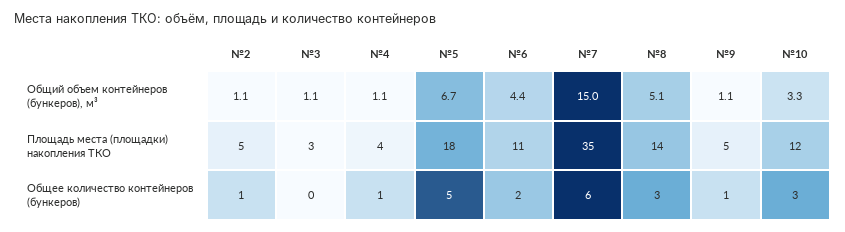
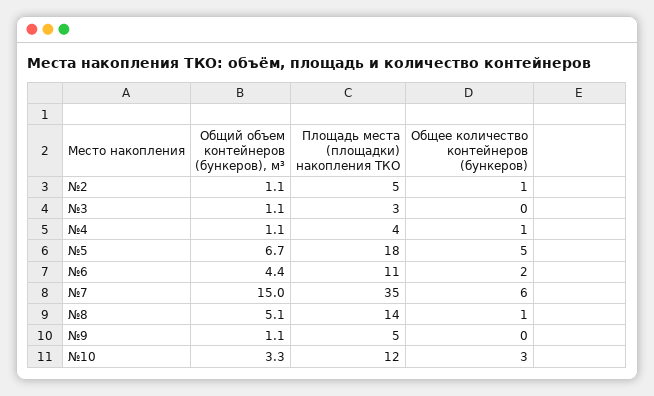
  {
    "№2": {
      "Общий объем контейнеров (бункеров), м³": 1.1,
      "Площадь места (площадки) накопления ТКО": 5,
      "Общее количество контейнеров (бункеров)": 1
    },
    "№3": {
      "Общий объем контейнеров (бункеров), м³": 1.1,
      "Площадь места (площадки) накопления ТКО": 3,
      "Общее количество контейнеров (бункеров)": 0
    },
    "№4": {
      "Общий объем контейнеров (бункеров), м³": 1.1,
      "Площадь места (площадки) накопления ТКО": 4,
      "Общее количество контейнеров (бункеров)": 1
    },
    "№5": {
      "Общий объем контейнеров (бункеров), м³": 6.7,
      "Площадь места (площадки) накопления ТКО": 18,
      "Общее количество контейнеров (бункеров)": 5
    },
    "№6": {
      "Общий объем контейнеров (бункеров), м³": 4.4,
      "Площадь места (площадки) накопления ТКО": 11,
      "Общее количество контейнеров (бункеров)": 2
    },
    "№7": {
      "Общий объем контейнеров (бункеров), м³": 15,
      "Площадь места (площадки) накопления ТКО": 35,
      "Общее количество контейнеров (бункеров)": 6
    },
    "№8": {
      "Общий объем контейнеров (бункеров), м³": 5.1,
      "Площадь места (площадки) накопления ТКО": 14,
-     "Общее количество контейнеров (бункеров)": 3
+     "Общее количество контейнеров (бункеров)": 1
    },
    "№9": {
      "Общий объем контейнеров (бункеров), м³": 1.1,
      "Площадь места (площадки) накопления ТКО": 5,
-     "Общее количество контейнеров (бункеров)": 1
+     "Общее количество контейнеров (бункеров)": 0
    },
    "№10": {
      "Общий объем контейнеров (бункеров), м³": 3.3,
      "Площадь места (площадки) накопления ТКО": 12,
      "Общее количество контейнеров (бункеров)": 3
    }
  }

